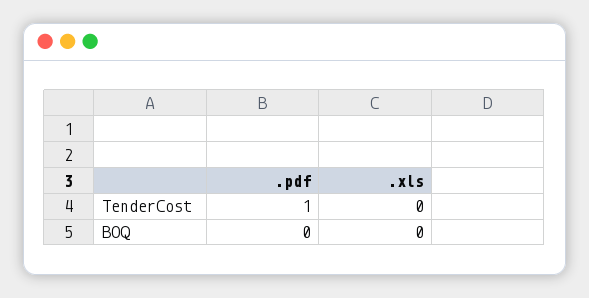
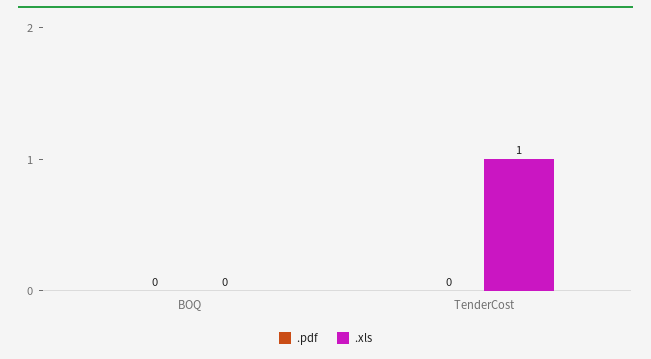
  {
    ".pdf": {
-     "TenderCost": 1,
+     "TenderCost": 0,
      "BOQ": 0
    },
    ".xls": {
-     "TenderCost": 0,
+     "TenderCost": 1,
      "BOQ": 0
    }
  }

